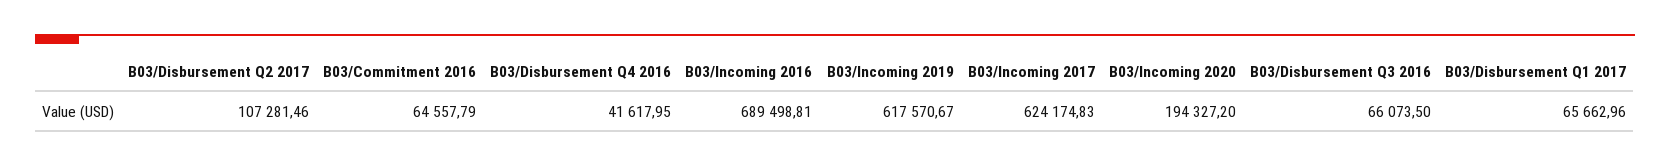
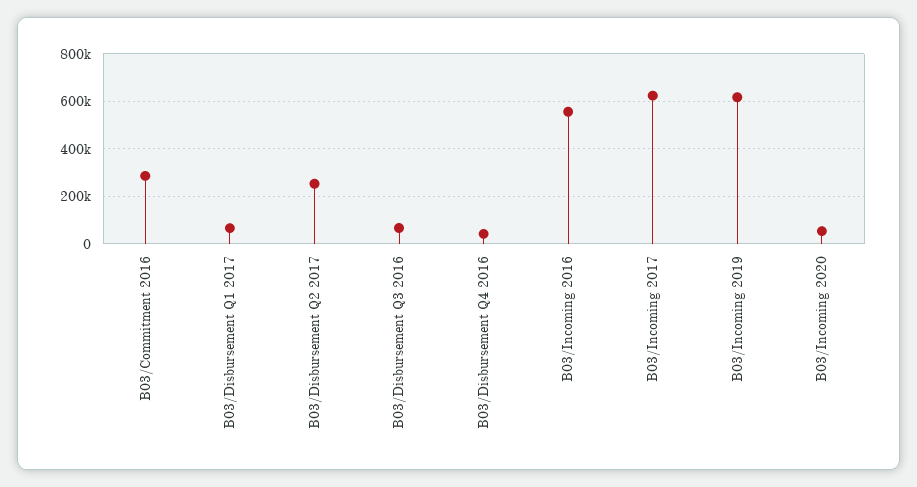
  {
-   "B03/Disbursement Q2 2017": 107281.46,
+   "B03/Disbursement Q2 2017": 250000,
-   "B03/Commitment 2016": 64557.79,
+   "B03/Commitment 2016": 300000,
    "B03/Disbursement Q4 2016": 41617.95,
-   "B03/Incoming 2016": 689498.81,
+   "B03/Incoming 2016": 550000,
    "B03/Incoming 2019": 617570.67,
    "B03/Incoming 2017": 624174.83,
-   "B03/Incoming 2020": 194327.2,
+   "B03/Incoming 2020": 50000,
    "B03/Disbursement Q3 2016": 66073.5,
    "B03/Disbursement Q1 2017": 65662.96
  }

